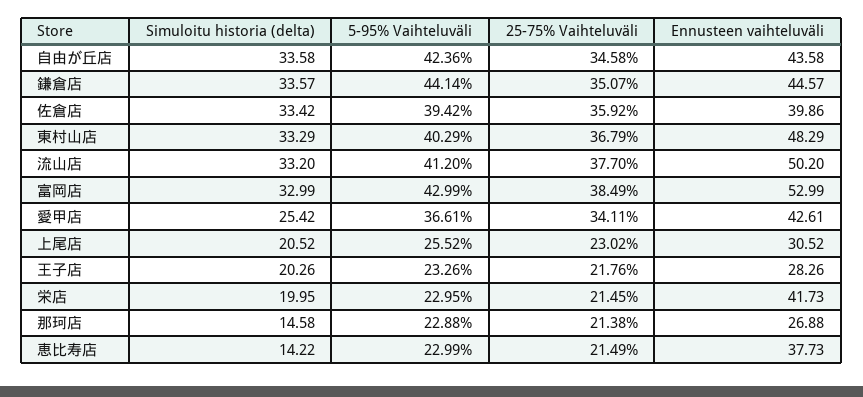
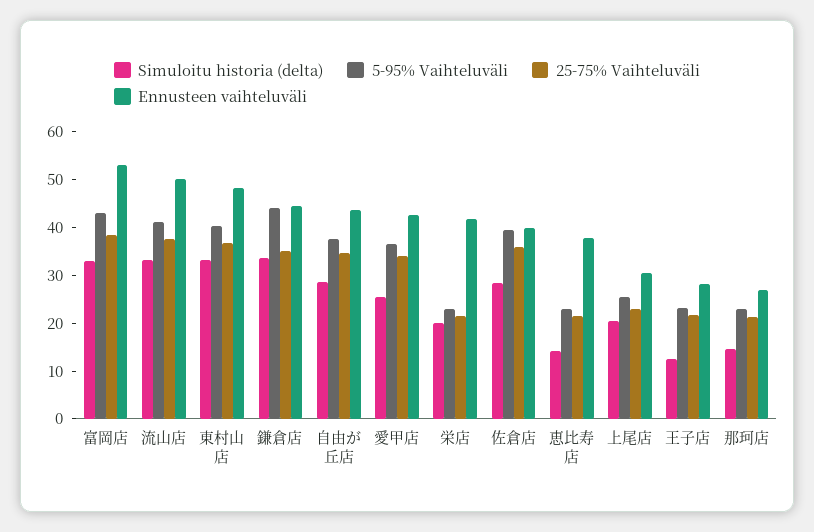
  {
    "Simuloitu historia (delta)": {
-     "自由が丘店": 33.58,
+     "自由が丘店": 28,
      "鎌倉店": 33.57,
-     "佐倉店": 33.42,
+     "佐倉店": 28,
      "東村山店": 33.29,
      "流山店": 33.2,
      "富岡店": 32.99,
      "愛甲店": 25.42,
      "上尾店": 20.52,
-     "王子店": 20.26,
+     "王子店": 12,
      "栄店": 19.95,
      "那珂店": 14.58,
      "恵比寿店": 14.22
    },
    "5-95% Vaihteluväli": {
-     "自由が丘店": 42.36,
+     "自由が丘店": 38,
      "鎌倉店": 44.14,
      "佐倉店": 39.42,
      "東村山店": 40.29,
      "流山店": 41.2,
      "富岡店": 42.99,
      "愛甲店": 36.61,
      "上尾店": 25.52,
      "王子店": 23.26,
      "栄店": 22.95,
      "那珂店": 22.88,
      "恵比寿店": 22.99
    },
    "25-75% Vaihteluväli": {
      "自由が丘店": 34.58,
      "鎌倉店": 35.07,
      "佐倉店": 35.92,
      "東村山店": 36.79,
      "流山店": 37.7,
      "富岡店": 38.49,
      "愛甲店": 34.11,
      "上尾店": 23.02,
      "王子店": 21.76,
      "栄店": 21.45,
      "那珂店": 21.38,
      "恵比寿店": 21.49
    },
    "Ennusteen vaihteluväli": {
      "自由が丘店": 43.58,
      "鎌倉店": 44.57,
      "佐倉店": 39.86,
      "東村山店": 48.29,
      "流山店": 50.2,
      "富岡店": 52.99,
      "愛甲店": 42.61,
      "上尾店": 30.52,
      "王子店": 28.26,
      "栄店": 41.73,
      "那珂店": 26.88,
      "恵比寿店": 37.73
    }
  }

